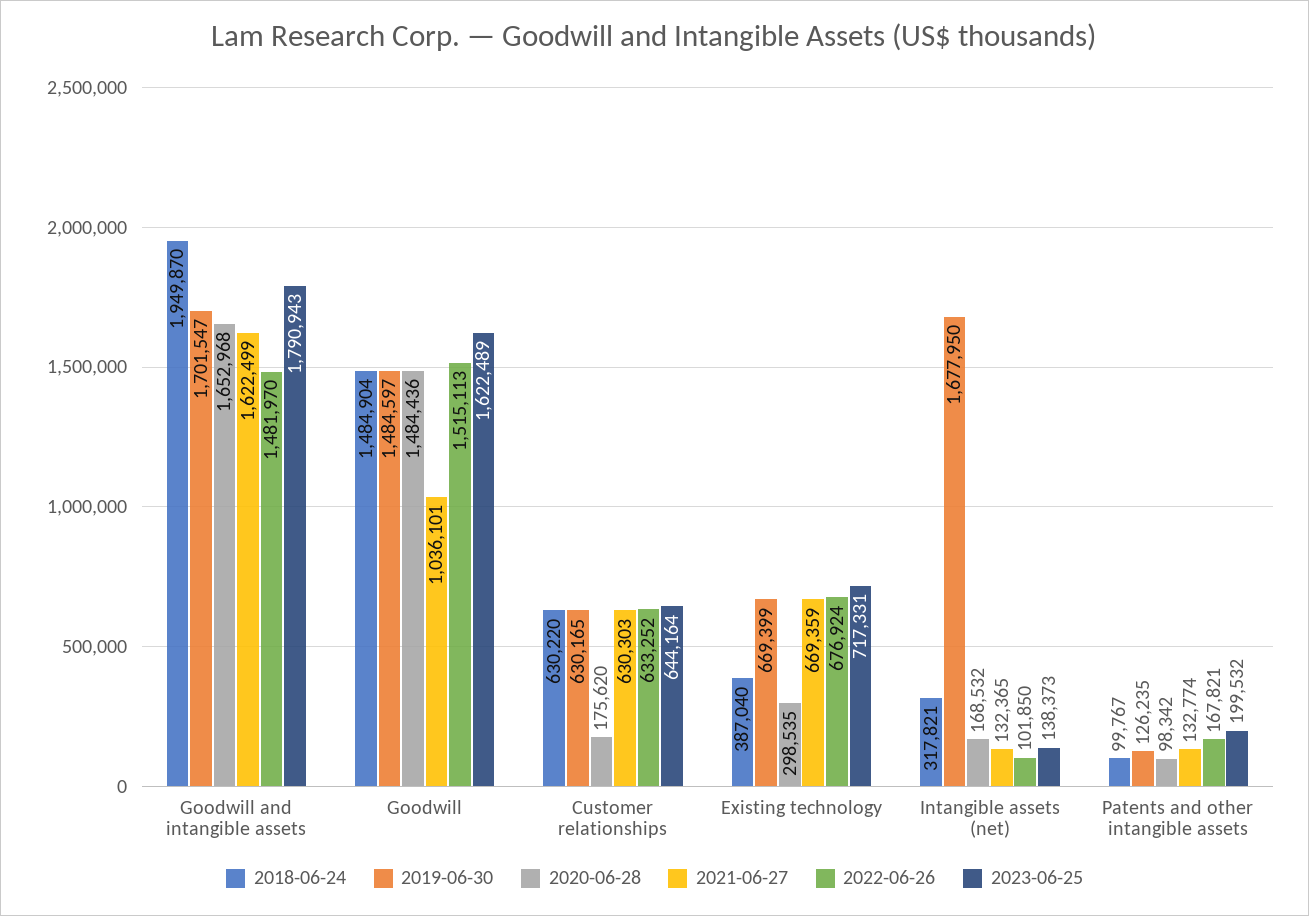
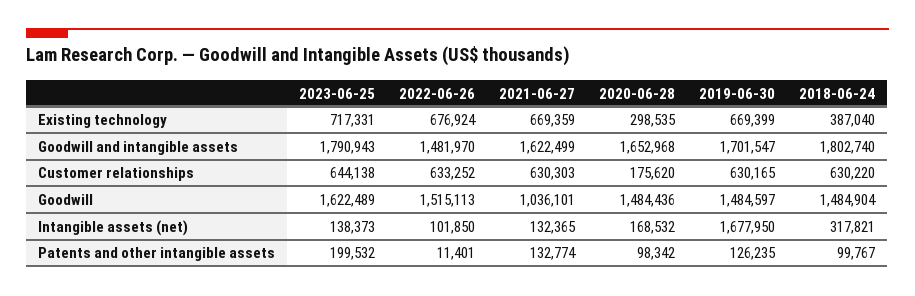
  {
    "2018-06-24": {
-     "Goodwill and intangible assets": 1949870,
+     "Goodwill and intangible assets": 1802740,
      "Goodwill": 1484904,
      "Customer relationships": 630220,
      "Existing technology": 387040,
      "Intangible assets (net)": 317821,
      "Patents and other intangible assets": 99767
    },
    "2019-06-30": {
      "Goodwill and intangible assets": 1701547,
      "Goodwill": 1484597,
      "Customer relationships": 630165,
      "Existing technology": 669399,
      "Intangible assets (net)": 1677950,
      "Patents and other intangible assets": 126235
    },
    "2020-06-28": {
      "Goodwill and intangible assets": 1652968,
      "Goodwill": 1484436,
      "Customer relationships": 175620,
      "Existing technology": 298535,
      "Intangible assets (net)": 168532,
      "Patents and other intangible assets": 98342
    },
    "2021-06-27": {
      "Goodwill and intangible assets": 1622499,
      "Goodwill": 1036101,
      "Customer relationships": 630303,
      "Existing technology": 669359,
      "Intangible assets (net)": 132365,
      "Patents and other intangible assets": 132774
    },
    "2022-06-26": {
      "Goodwill and intangible assets": 1481970,
      "Goodwill": 1515113,
      "Customer relationships": 633252,
      "Existing technology": 676924,
      "Intangible assets (net)": 101850,
-     "Patents and other intangible assets": 167821
+     "Patents and other intangible assets": 11401
    },
    "2023-06-25": {
      "Goodwill and intangible assets": 1790943,
      "Goodwill": 1622489,
-     "Customer relationships": 644164,
+     "Customer relationships": 644138,
      "Existing technology": 717331,
      "Intangible assets (net)": 138373,
      "Patents and other intangible assets": 199532
    }
  }

